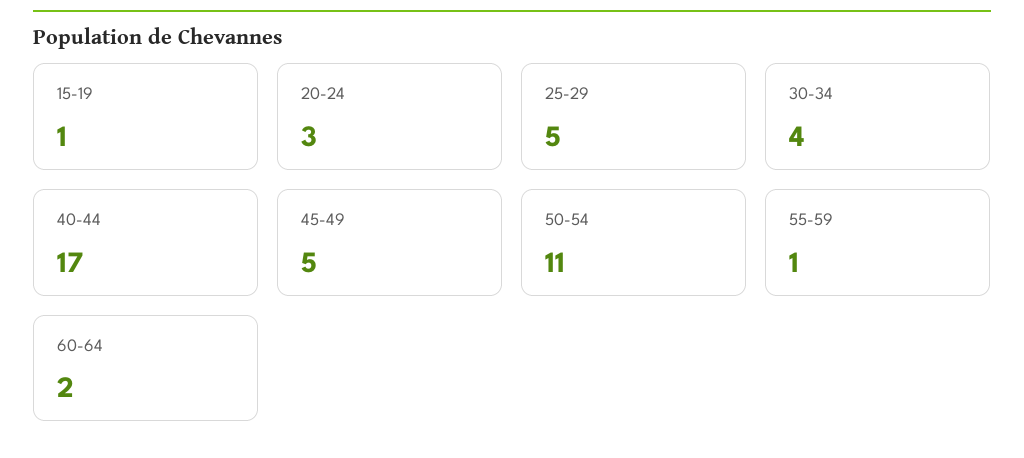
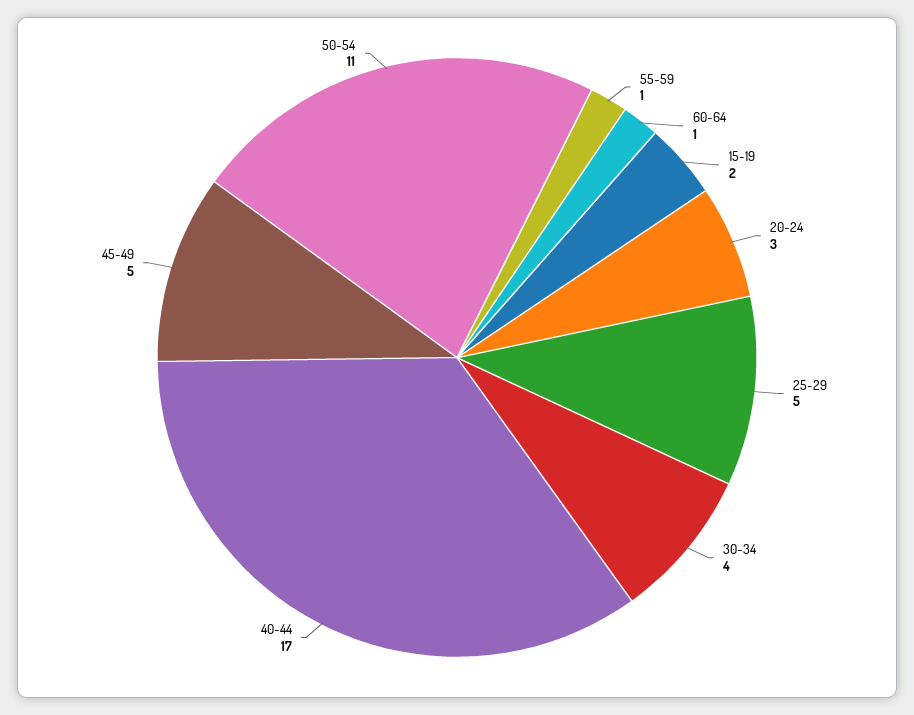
  {
-   "15-19": 1,
+   "15-19": 2,
    "20-24": 3,
    "25-29": 5,
    "30-34": 4,
    "40-44": 17,
    "45-49": 5,
    "50-54": 11,
    "55-59": 1,
-   "60-64": 2
+   "60-64": 1
  }

